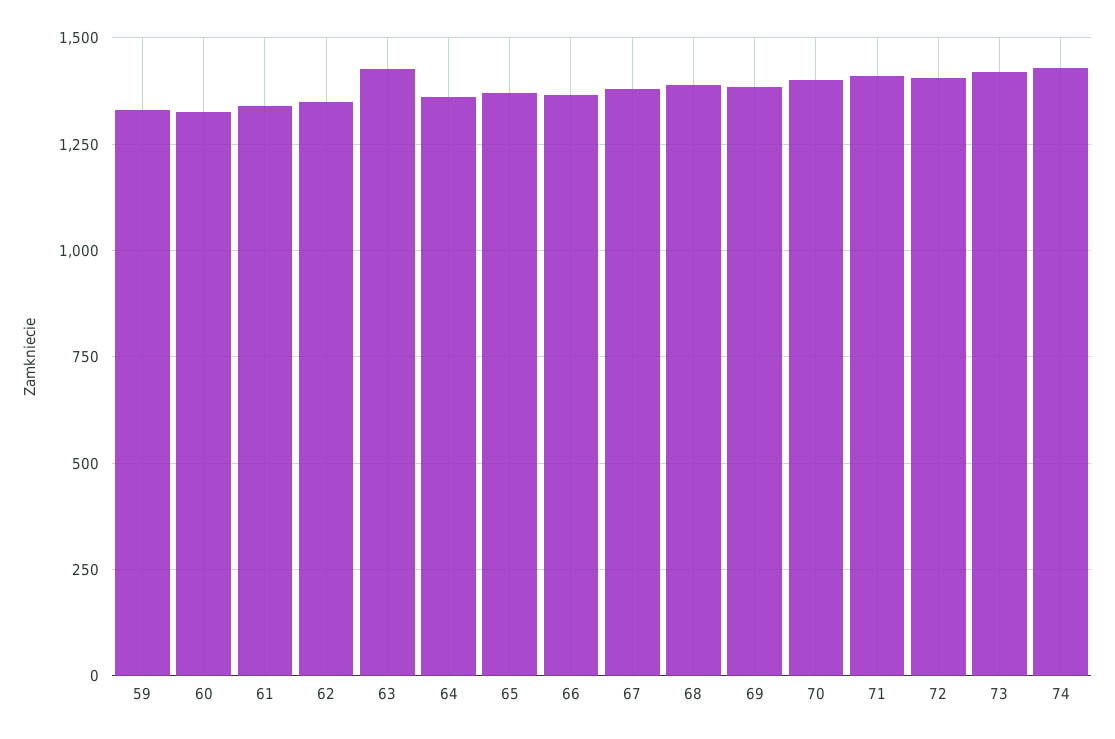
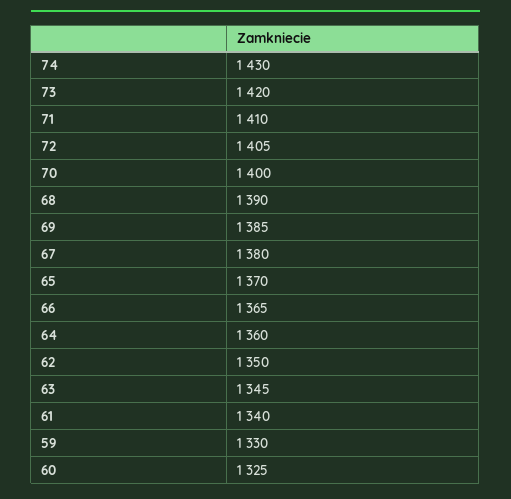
  {
    "59": 1330,
    "60": 1325,
    "61": 1340,
    "62": 1350,
-   "63": 1425,
+   "63": 1345,
    "64": 1360,
    "65": 1370,
    "66": 1365,
    "67": 1380,
    "68": 1390,
    "69": 1385,
    "70": 1400,
    "71": 1410,
    "72": 1405,
    "73": 1420,
    "74": 1430
  }

